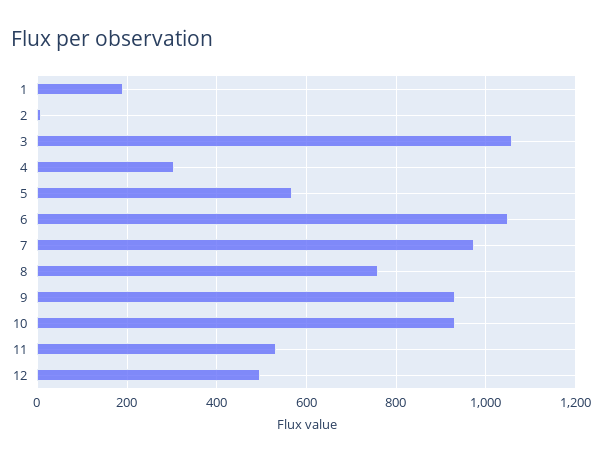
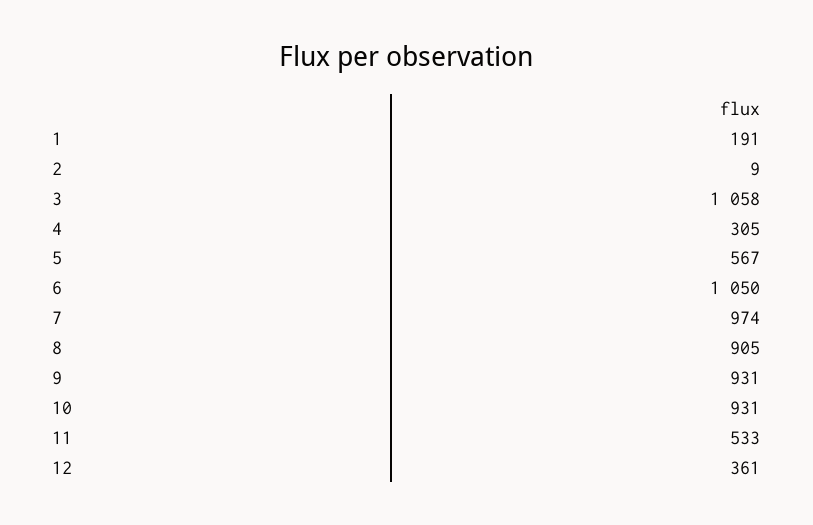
  {
    "1": 191,
    "2": 9,
    "3": 1058,
    "4": 305,
    "5": 567,
    "6": 1050,
    "7": 974,
-   "8": 760,
+   "8": 905,
    "9": 931,
    "10": 931,
    "11": 533,
-   "12": 500
+   "12": 361
  }

